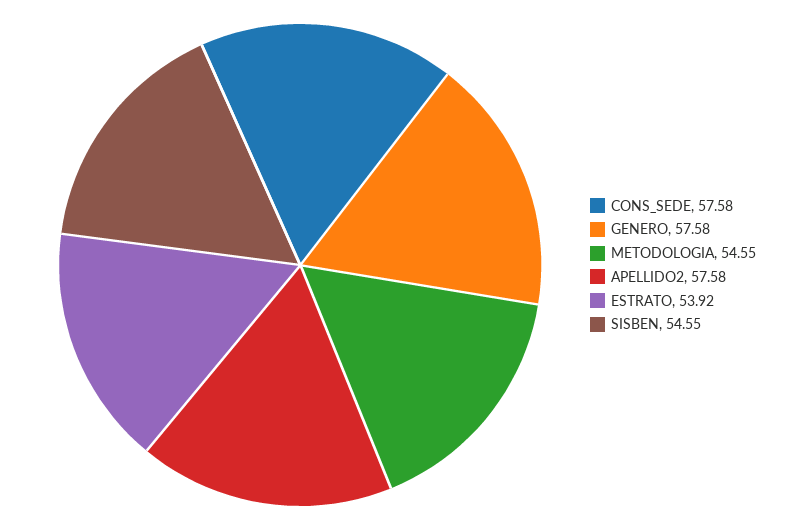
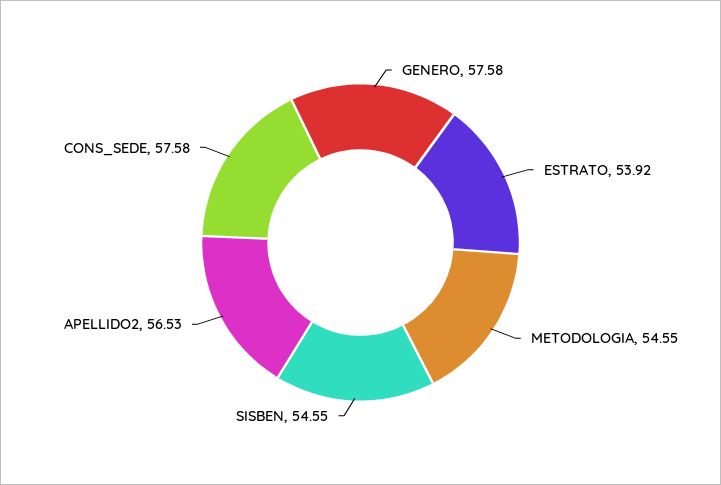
  {
    "CONS_SEDE": 57.58,
    "GENERO": 57.58,
    "METODOLOGIA": 54.55,
-   "APELLIDO2": 57.58,
+   "APELLIDO2": 56.53,
    "ESTRATO": 53.92,
    "SISBEN": 54.55
  }

